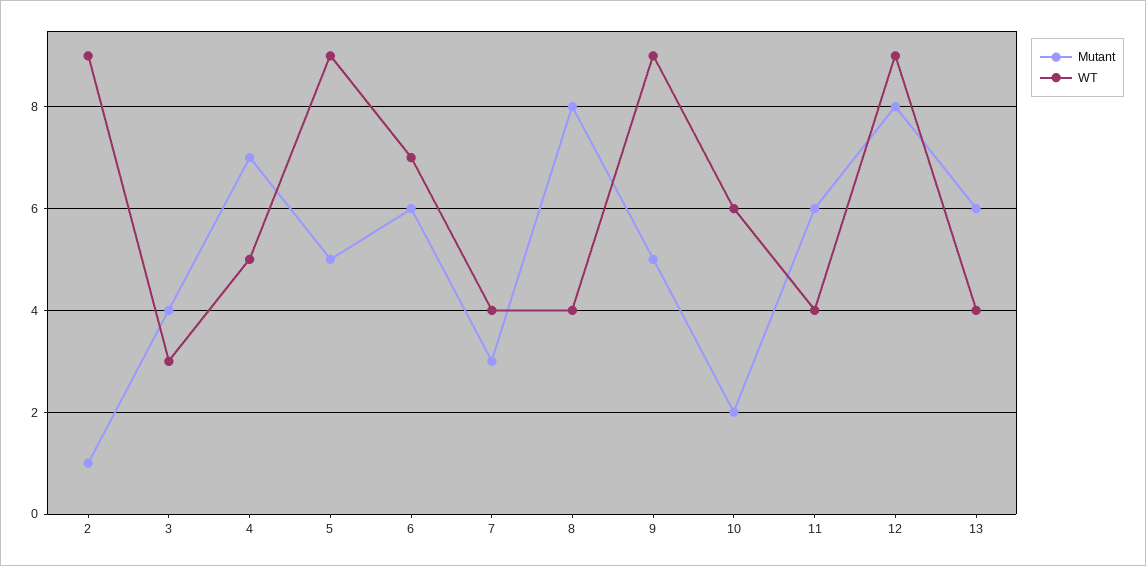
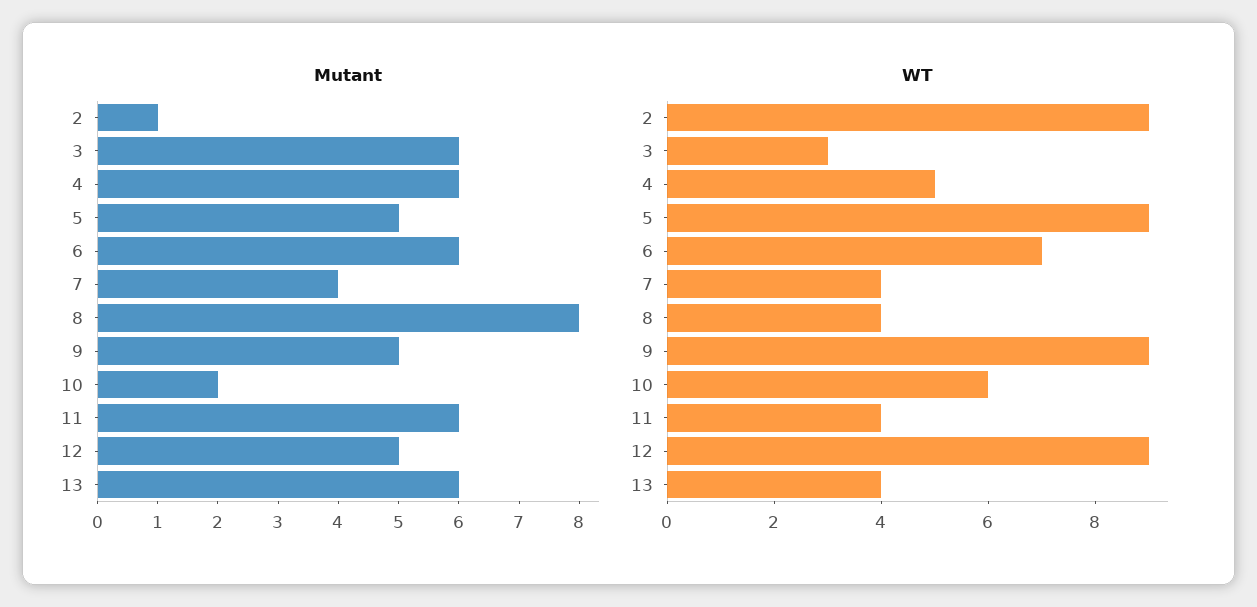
  {
    "Mutant": {
      "2": 1,
-     "3": 4,
+     "3": 6,
-     "4": 7,
+     "4": 6,
      "5": 5,
      "6": 6,
-     "7": 3,
+     "7": 4,
      "8": 8,
      "9": 5,
      "10": 2,
      "11": 6,
-     "12": 8,
+     "12": 5,
      "13": 6
    },
    "WT": {
      "2": 9,
      "3": 3,
      "4": 5,
      "5": 9,
      "6": 7,
      "7": 4,
      "8": 4,
      "9": 9,
      "10": 6,
      "11": 4,
      "12": 9,
      "13": 4
    }
  }

